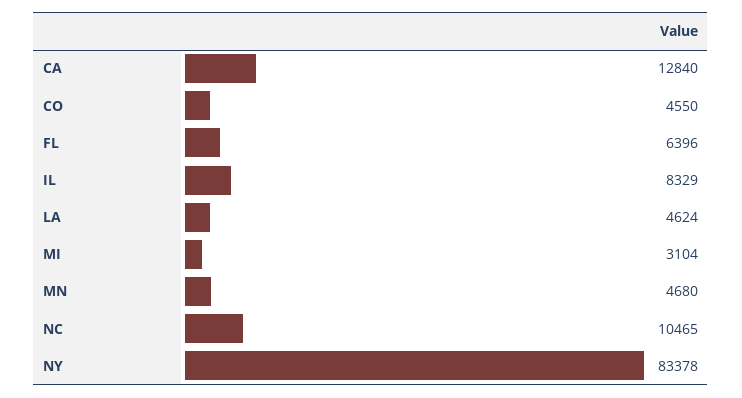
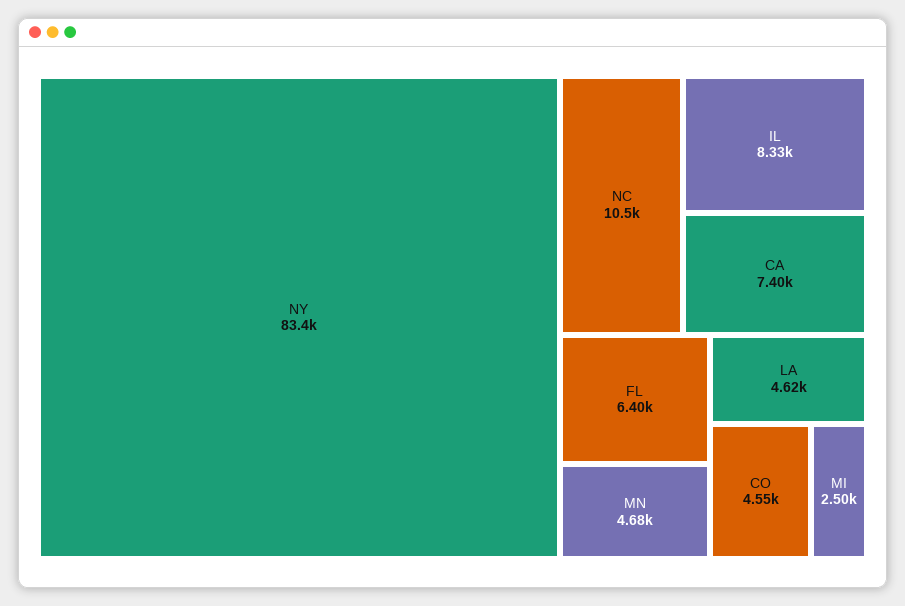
  {
-   "CA": 12840,
+   "CA": 7400,
    "CO": 4550,
    "FL": 6396,
    "IL": 8329,
    "LA": 4624,
-   "MI": 3104,
+   "MI": 2500,
    "MN": 4680,
    "NC": 10465,
    "NY": 83378
  }

